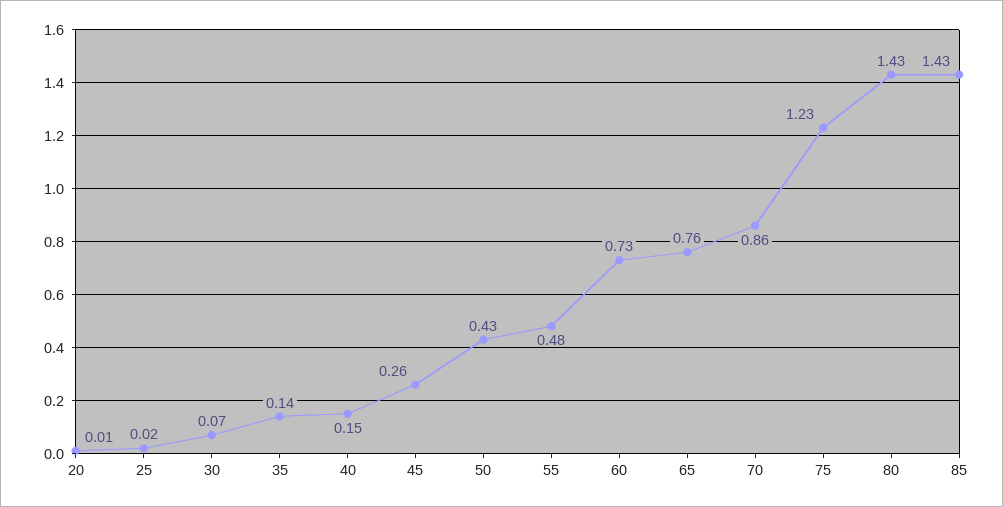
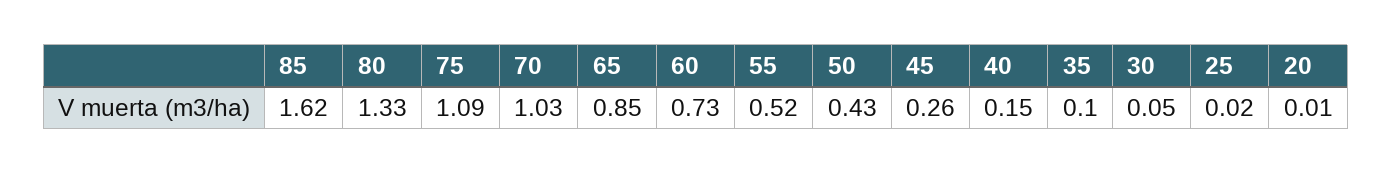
  {
    "20": 0.01,
    "25": 0.02,
-   "30": 0.07,
+   "30": 0.05,
-   "35": 0.14,
+   "35": 0.1,
    "40": 0.15,
    "45": 0.26,
    "50": 0.43,
-   "55": 0.48,
+   "55": 0.52,
    "60": 0.73,
-   "65": 0.76,
+   "65": 0.85,
-   "70": 0.86,
+   "70": 1.03,
-   "75": 1.23,
+   "75": 1.09,
-   "80": 1.43,
+   "80": 1.33,
-   "85": 1.43
+   "85": 1.62
  }

